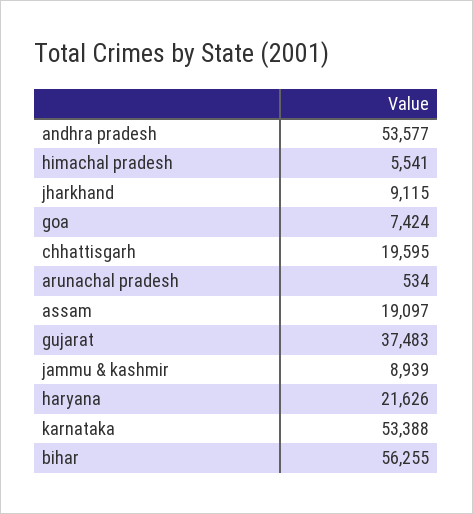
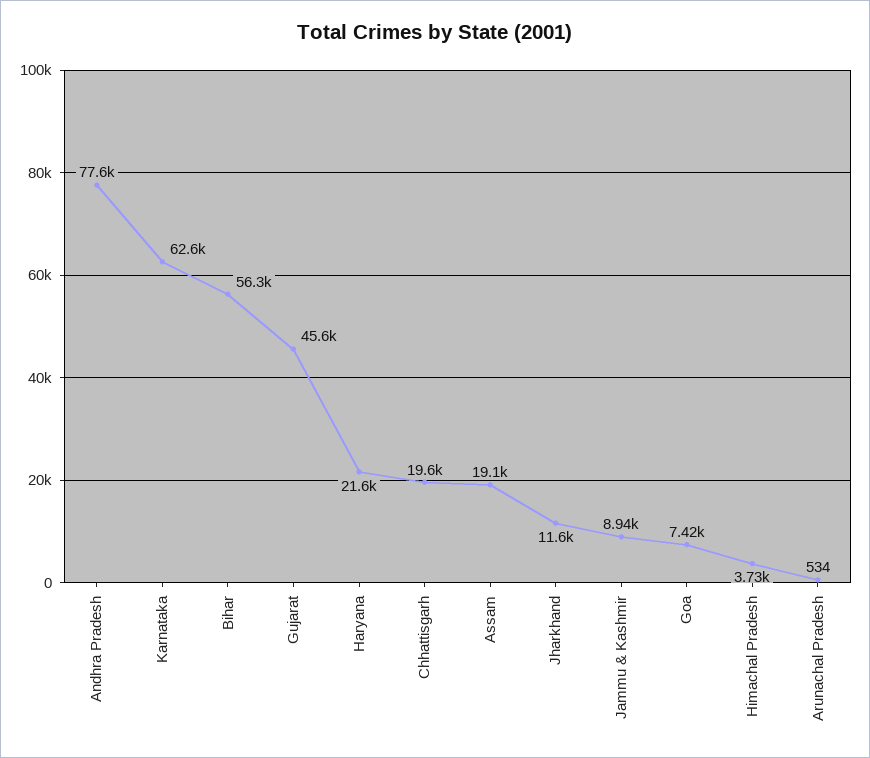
  {
-   "andhra pradesh": 53577,
+   "andhra pradesh": 77600,
-   "himachal pradesh": 5541,
+   "himachal pradesh": 3730,
-   "jharkhand": 9115,
+   "jharkhand": 11600,
    "goa": 7424,
    "chhattisgarh": 19595,
    "arunachal pradesh": 534,
    "assam": 19097,
-   "gujarat": 37483,
+   "gujarat": 45600,
    "jammu & kashmir": 8939,
    "haryana": 21626,
-   "karnataka": 53388,
+   "karnataka": 62600,
    "bihar": 56255
  }

